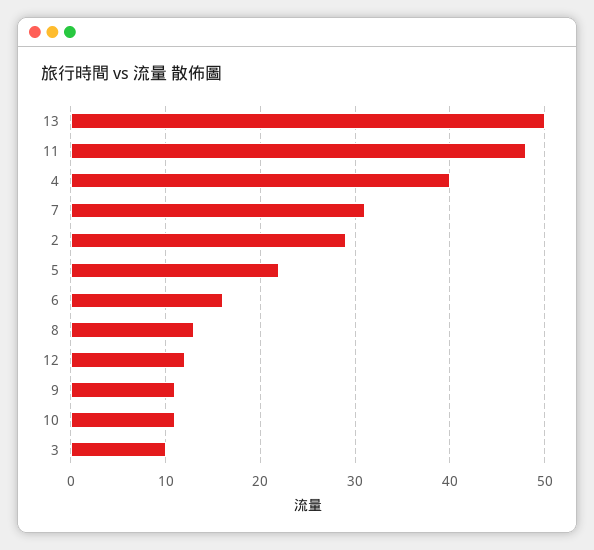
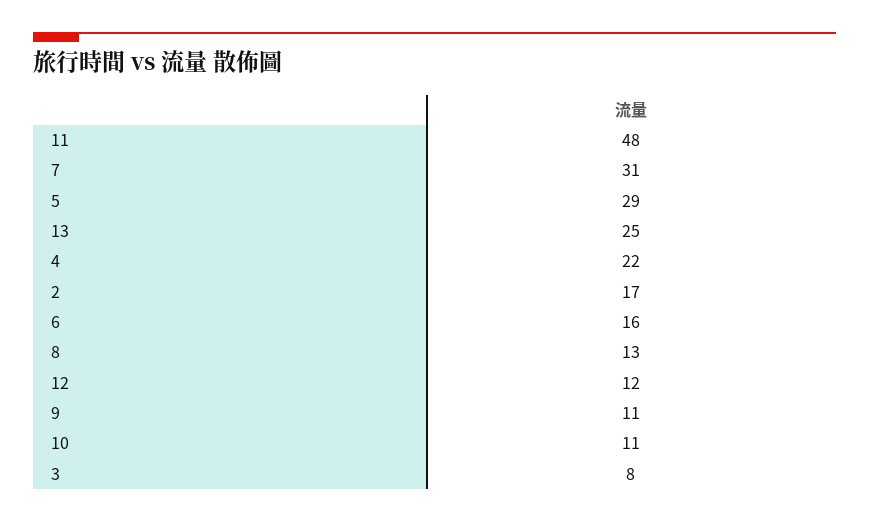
  {
-   "13": 50,
+   "13": 25,
    "11": 48,
-   "4": 40,
+   "4": 22,
    "7": 31,
-   "2": 29,
+   "2": 17,
-   "5": 22,
+   "5": 29,
    "6": 16,
    "8": 13,
    "12": 12,
    "9": 11,
    "10": 11,
-   "3": 10
+   "3": 8
  }

